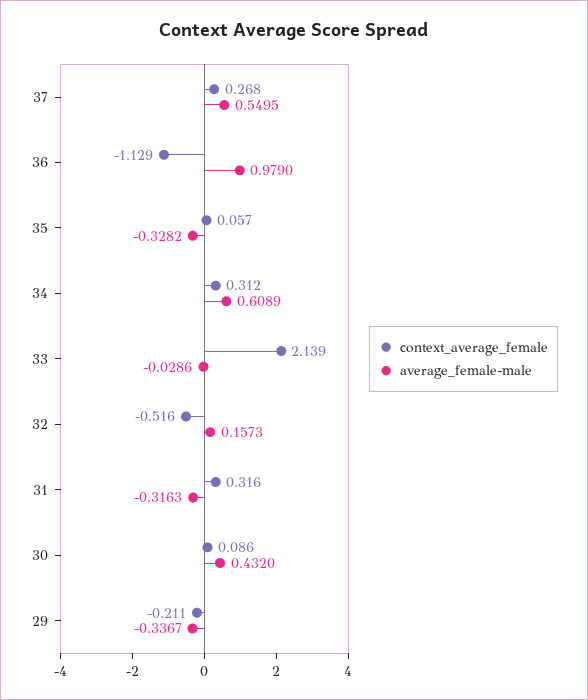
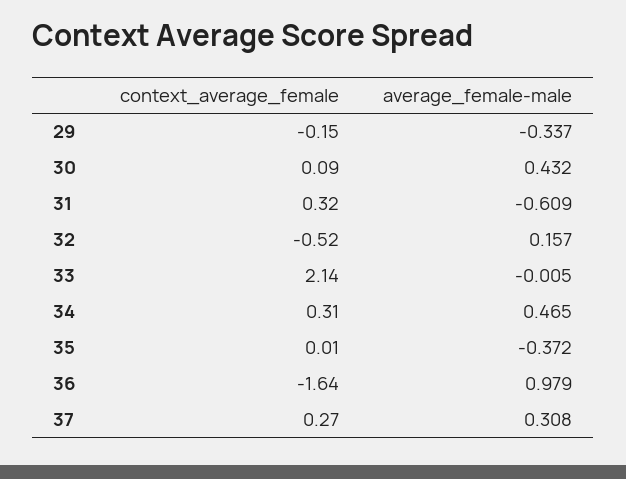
  {
    "context_average_female": {
      "37": 0.268,
-     "36": -1.129,
+     "36": -1.64,
-     "35": 0.057,
+     "35": 0.01,
      "34": 0.312,
      "33": 2.139,
      "32": -0.516,
      "31": 0.316,
      "30": 0.086,
-     "29": -0.211
+     "29": -0.15
    },
    "average_female-male": {
-     "37": 0.5495,
+     "37": 0.308,
      "36": 0.979,
-     "35": -0.3282,
+     "35": -0.372,
-     "34": 0.6089,
+     "34": 0.465,
-     "33": -0.0286,
+     "33": -0.005,
      "32": 0.1573,
-     "31": -0.3163,
+     "31": -0.609,
      "30": 0.432,
      "29": -0.3367
    }
  }

